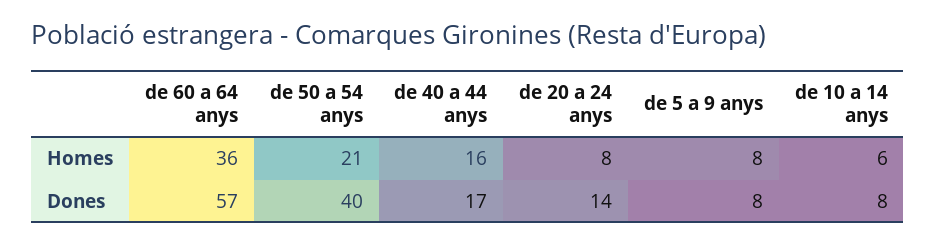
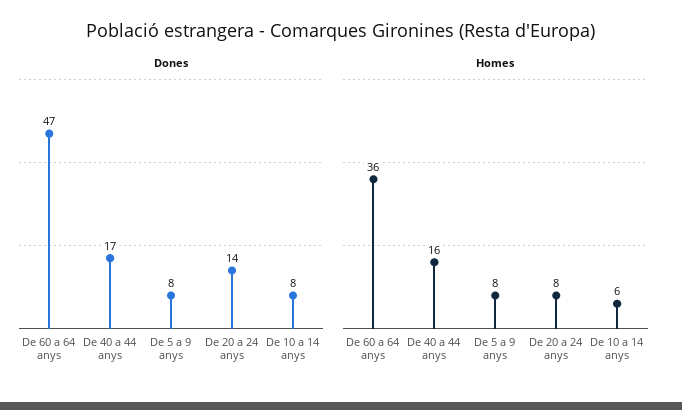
  {
    "Homes": {
      "de 60 a 64 anys": 36,
-     "de 50 a 54 anys": 21,
      "de 40 a 44 anys": 16,
      "de 20 a 24 anys": 8,
      "de 5 a 9 anys": 8,
      "de 10 a 14 anys": 6
    },
    "Dones": {
-     "de 60 a 64 anys": 57,
+     "de 60 a 64 anys": 47,
-     "de 50 a 54 anys": 40,
      "de 40 a 44 anys": 17,
      "de 20 a 24 anys": 14,
      "de 5 a 9 anys": 8,
      "de 10 a 14 anys": 8
    }
  }

